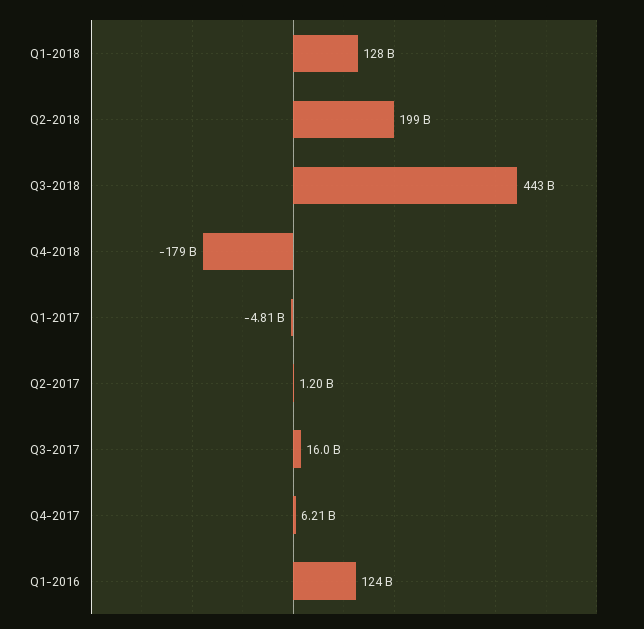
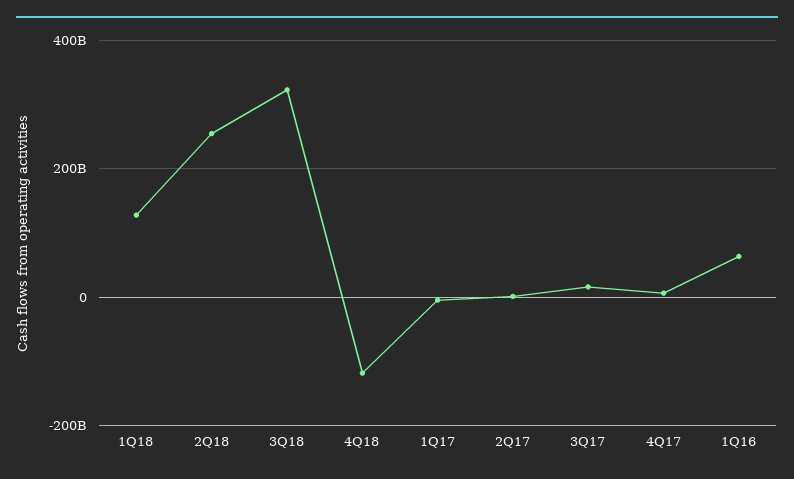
  {
    "Q1-2018": 128000000000,
-   "Q2-2018": 199000000000,
+   "Q2-2018": 260000000000,
-   "Q3-2018": 443000000000,
+   "Q3-2018": 320000000000,
-   "Q4-2018": -179000000000,
+   "Q4-2018": -120000000000,
    "Q1-2017": -4810000000,
    "Q2-2017": 1200000000,
    "Q3-2017": 16000000000,
    "Q4-2017": 6210000000,
-   "Q1-2016": 124000000000
+   "Q1-2016": 60000000000
  }

